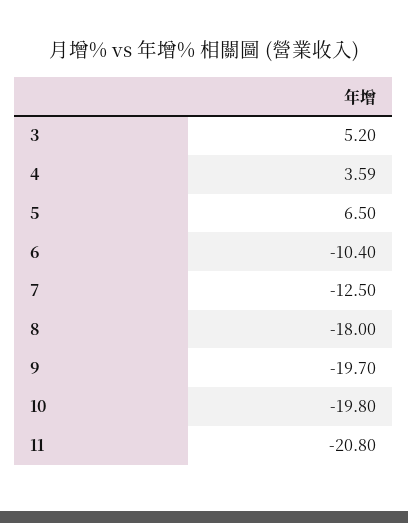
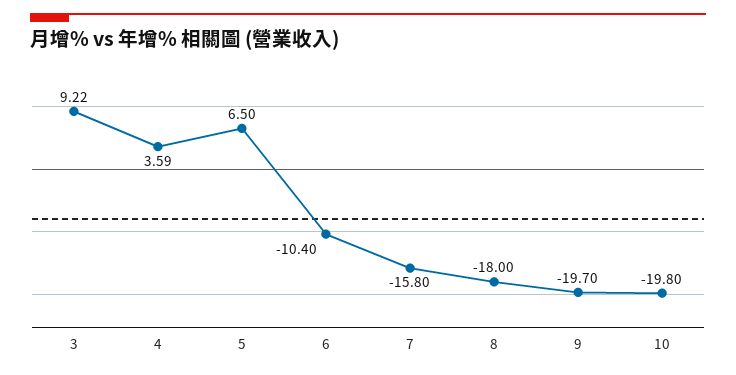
  {
-   "3": 5.2,
+   "3": 9.22,
    "4": 3.59,
    "5": 6.5,
    "6": -10.4,
-   "7": -12.5,
+   "7": -15.8,
    "8": -18,
    "9": -19.7,
-   "10": -19.8,
+   "10": -19.8
-   "11": -20.8
  }

